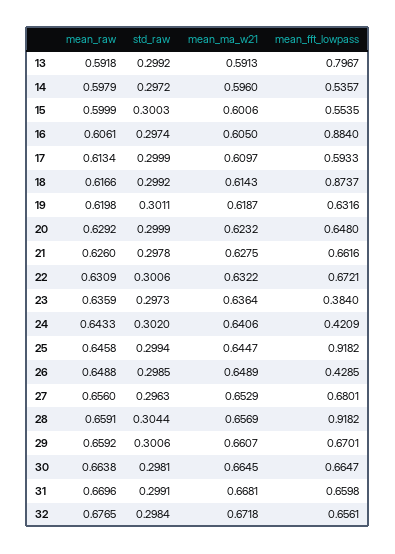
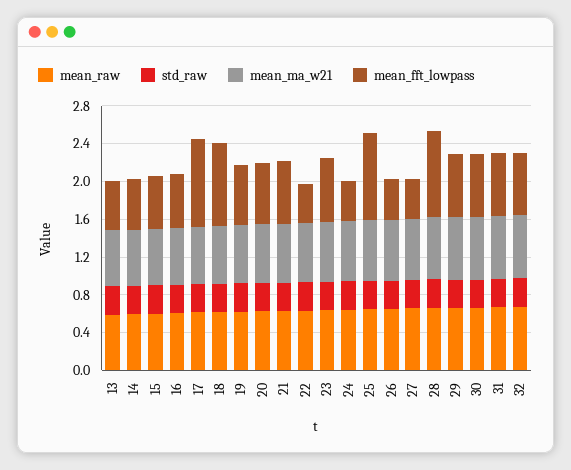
  {
    "mean_raw": {
      "13": 0.5918,
      "14": 0.5979,
      "15": 0.5999,
      "16": 0.6061,
      "17": 0.6134,
      "18": 0.6166,
      "19": 0.6198,
      "20": 0.6292,
      "21": 0.626,
      "22": 0.6309,
      "23": 0.6359,
      "24": 0.6433,
      "25": 0.6458,
      "26": 0.6488,
      "27": 0.656,
      "28": 0.6591,
      "29": 0.6592,
      "30": 0.6638,
      "31": 0.6696,
      "32": 0.6765
    },
    "std_raw": {
      "13": 0.2992,
      "14": 0.2972,
      "15": 0.3003,
      "16": 0.2974,
      "17": 0.2999,
      "18": 0.2992,
      "19": 0.3011,
      "20": 0.2999,
      "21": 0.2978,
      "22": 0.3006,
      "23": 0.2973,
      "24": 0.302,
      "25": 0.2994,
      "26": 0.2985,
      "27": 0.2963,
      "28": 0.3044,
      "29": 0.3006,
      "30": 0.2981,
      "31": 0.2991,
      "32": 0.2984
    },
    "mean_ma_w21": {
      "13": 0.5913,
      "14": 0.596,
      "15": 0.6006,
      "16": 0.605,
      "17": 0.6097,
      "18": 0.6143,
      "19": 0.6187,
      "20": 0.6232,
      "21": 0.6275,
      "22": 0.6322,
      "23": 0.6364,
      "24": 0.6406,
      "25": 0.6447,
      "26": 0.6489,
      "27": 0.6529,
      "28": 0.6569,
      "29": 0.6607,
      "30": 0.6645,
      "31": 0.6681,
      "32": 0.6718
    },
    "mean_fft_lowpass": {
-     "13": 0.7967,
+     "13": 0.5,
      "14": 0.5357,
      "15": 0.5535,
-     "16": 0.884,
+     "16": 0.6,
-     "17": 0.5933,
+     "17": 0.9,
      "18": 0.8737,
      "19": 0.6316,
      "20": 0.648,
      "21": 0.6616,
-     "22": 0.6721,
+     "22": 0.4,
-     "23": 0.384,
+     "23": 0.7,
      "24": 0.4209,
      "25": 0.9182,
      "26": 0.4285,
-     "27": 0.6801,
+     "27": 0.4,
      "28": 0.9182,
      "29": 0.6701,
      "30": 0.6647,
      "31": 0.6598,
      "32": 0.6561
    }
  }

